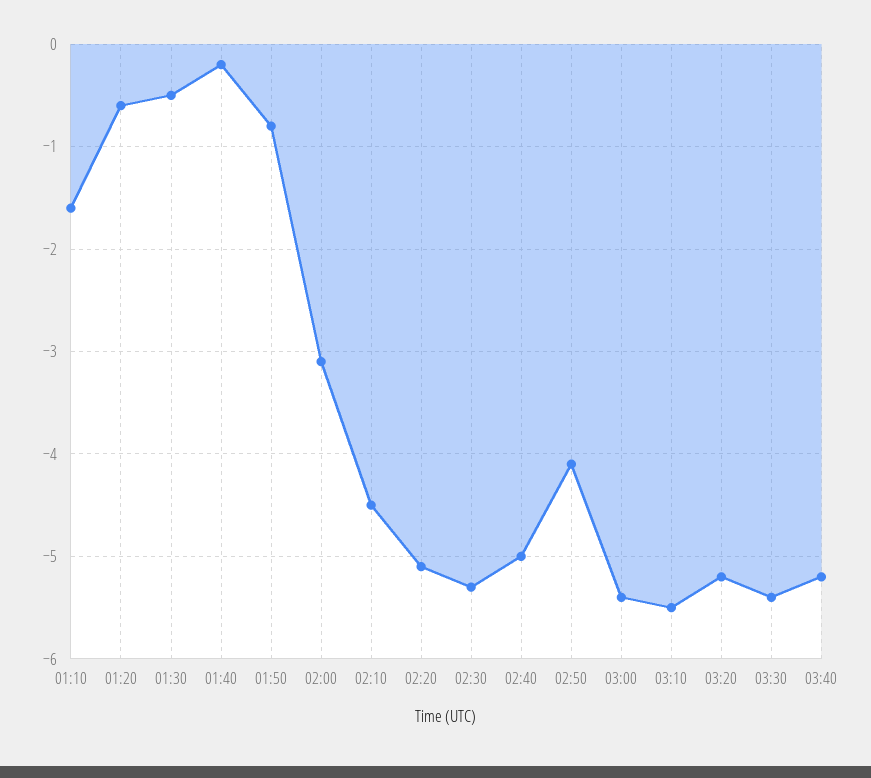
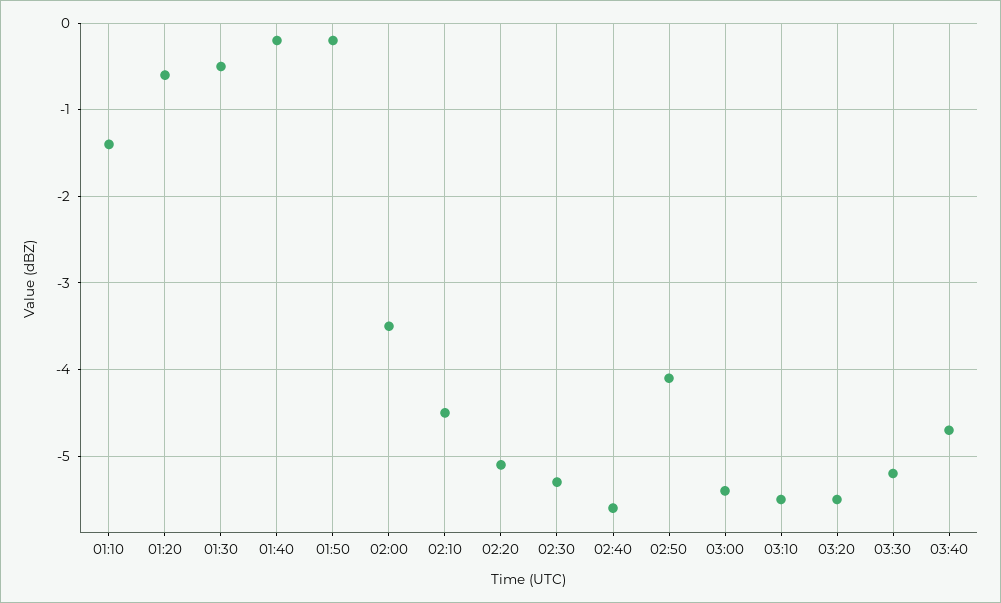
  {
-   "01:10": -1.6,
+   "01:10": -1.4,
    "01:20": -0.6,
    "01:30": -0.5,
    "01:40": -0.2,
-   "01:50": -0.8,
+   "01:50": -0.2,
-   "02:00": -3.1,
+   "02:00": -3.5,
    "02:10": -4.5,
    "02:20": -5.1,
    "02:30": -5.3,
-   "02:40": -5,
+   "02:40": -5.6,
    "02:50": -4.1,
    "03:00": -5.4,
    "03:10": -5.5,
-   "03:20": -5.2,
+   "03:20": -5.5,
-   "03:30": -5.4,
+   "03:30": -5.2,
-   "03:40": -5.2
+   "03:40": -4.7
  }

